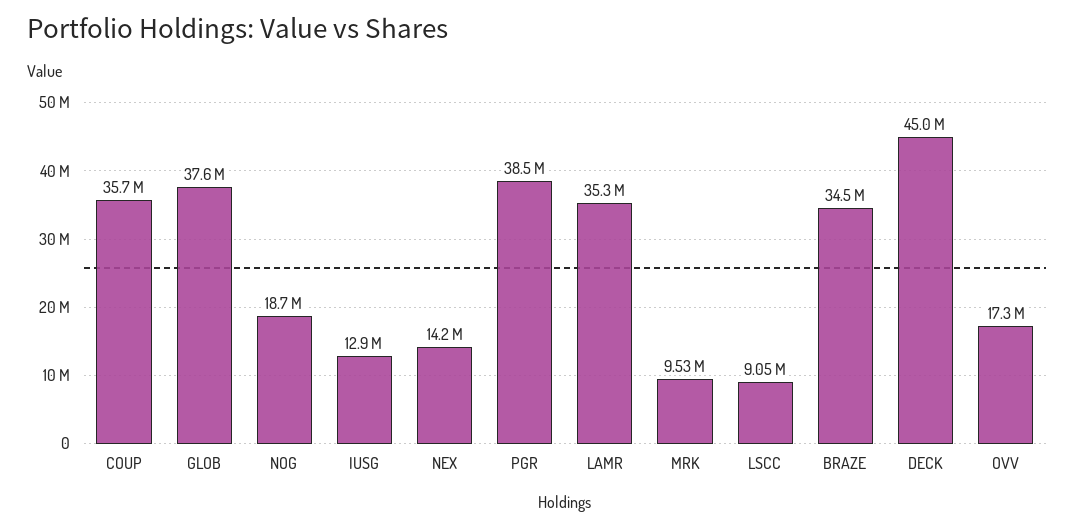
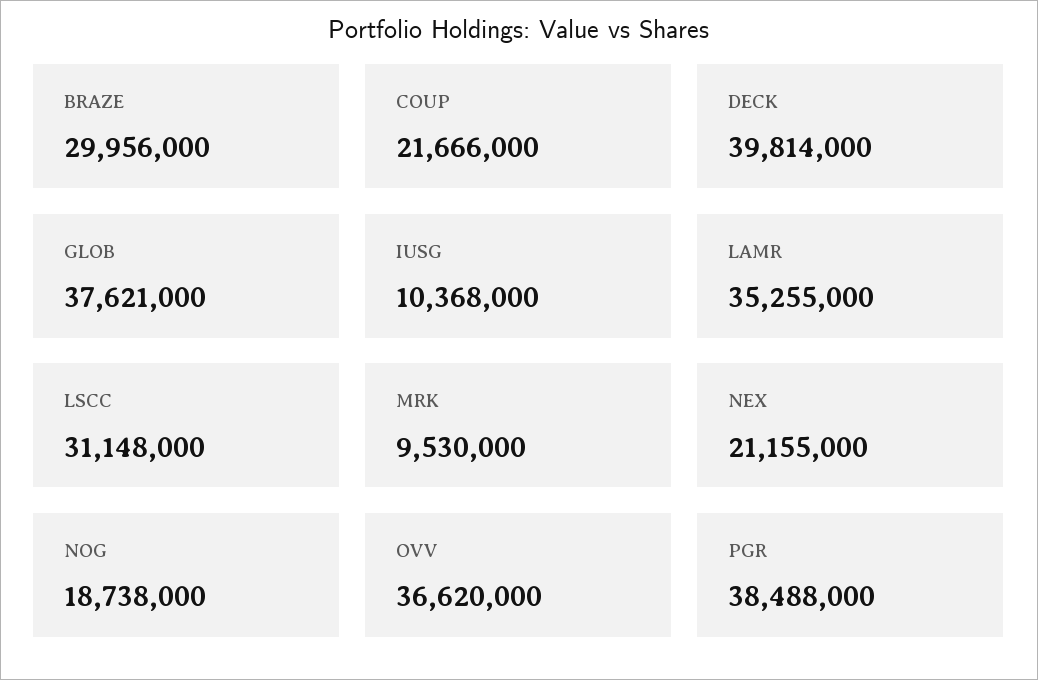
  {
-   "COUP": 35700000,
+   "COUP": 21666000,
    "GLOB": 37621000,
    "NOG": 18738000,
-   "IUSG": 12900000,
+   "IUSG": 10368000,
-   "NEX": 14200000,
+   "NEX": 21155000,
    "PGR": 38488000,
    "LAMR": 35255000,
    "MRK": 9530000,
-   "LSCC": 9050000,
+   "LSCC": 31148000,
-   "BRAZE": 34500000,
+   "BRAZE": 29956000,
-   "DECK": 45000000,
+   "DECK": 39814000,
-   "OVV": 17300000
+   "OVV": 36620000
  }

